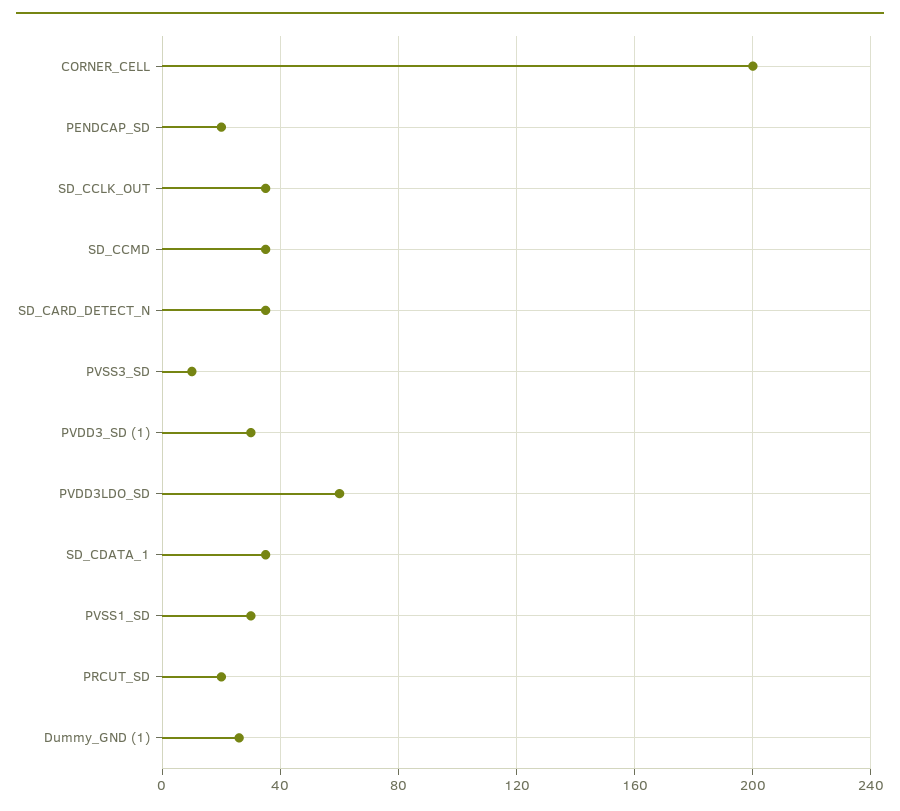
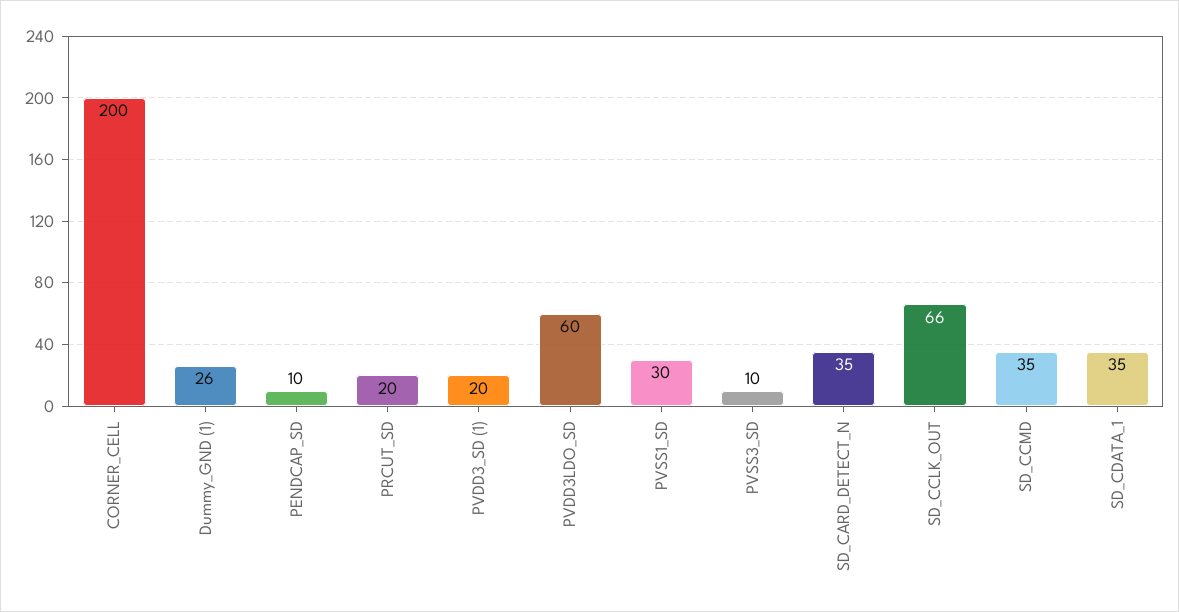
  {
    "CORNER_CELL": 200,
-   "PENDCAP_SD": 20,
+   "PENDCAP_SD": 10,
-   "SD_CCLK_OUT": 35,
+   "SD_CCLK_OUT": 66,
    "SD_CCMD": 35,
    "SD_CARD_DETECT_N": 35,
    "PVSS3_SD": 10,
-   "PVDD3_SD (1)": 30,
+   "PVDD3_SD (1)": 20,
    "PVDD3LDO_SD": 60,
    "SD_CDATA_1": 35,
    "PVSS1_SD": 30,
    "PRCUT_SD": 20,
    "Dummy_GND (1)": 26
  }

